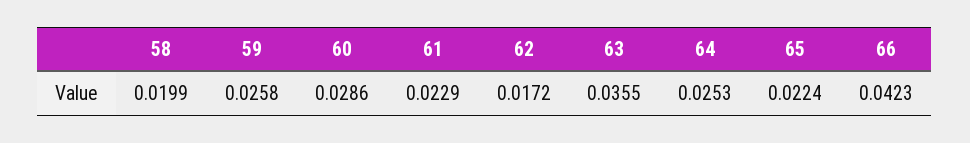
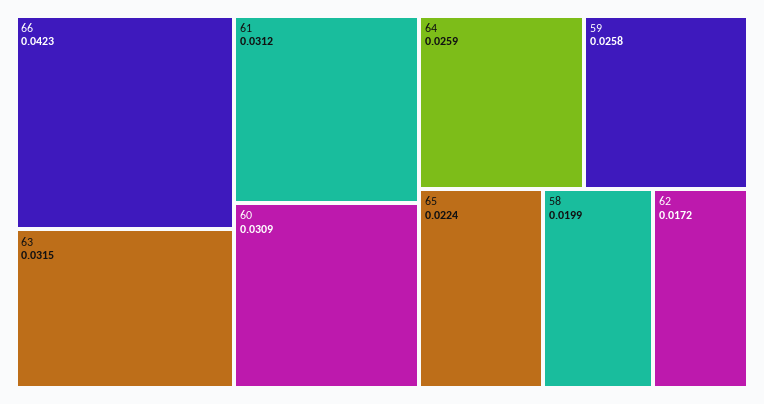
  {
    "58": 0.0199,
    "59": 0.0258,
-   "60": 0.0286,
+   "60": 0.0309,
-   "61": 0.0229,
+   "61": 0.0312,
    "62": 0.0172,
-   "63": 0.0355,
+   "63": 0.0315,
-   "64": 0.0253,
+   "64": 0.0259,
    "65": 0.0224,
    "66": 0.0423
  }

